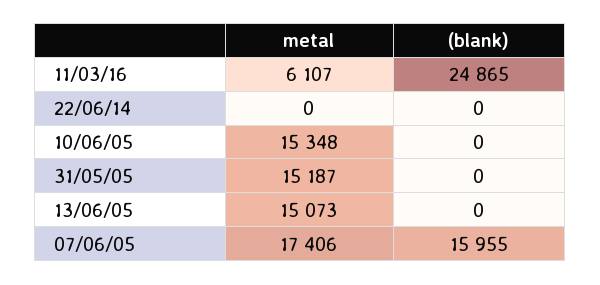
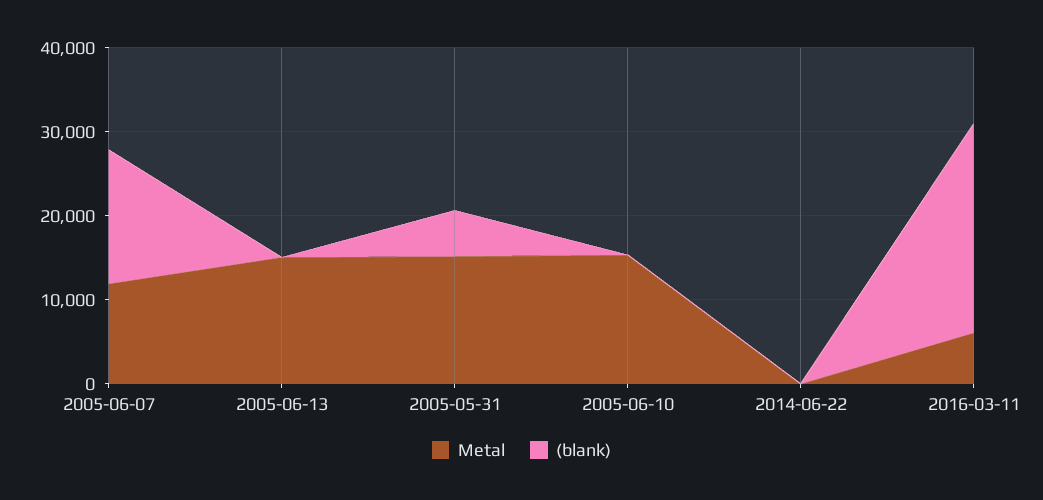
  {
    "metal": {
      "11/03/16": 6107,
      "22/06/14": 0,
      "10/06/05": 15348,
      "31/05/05": 15187,
      "13/06/05": 15073,
-     "07/06/05": 17406
+     "07/06/05": 12000
    },
    "(blank)": {
      "11/03/16": 24865,
      "22/06/14": 0,
      "10/06/05": 0,
-     "31/05/05": 0,
+     "31/05/05": 6000,
      "13/06/05": 0,
      "07/06/05": 15955
    }
  }

